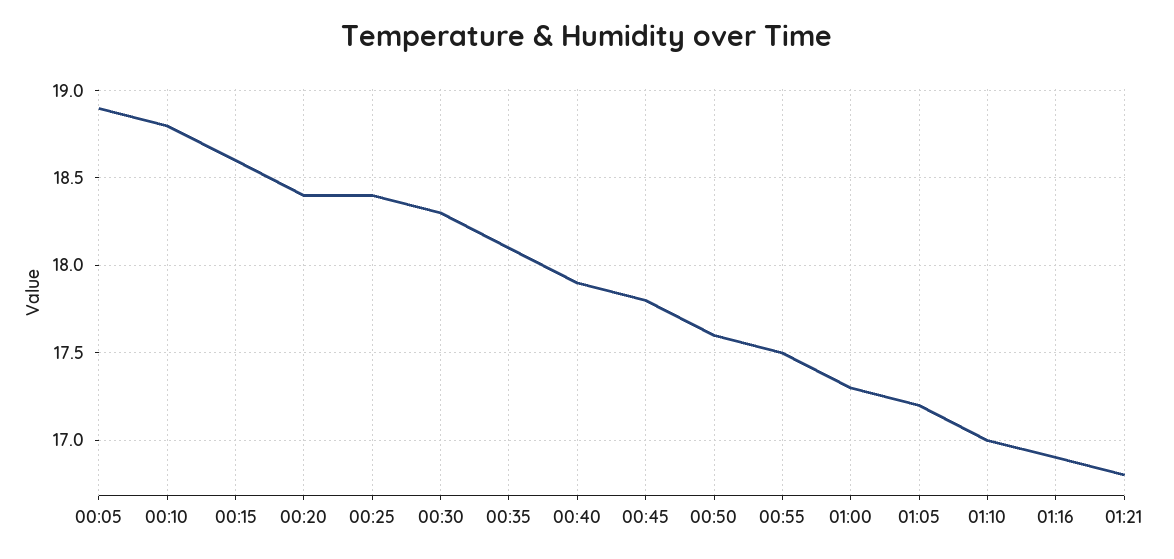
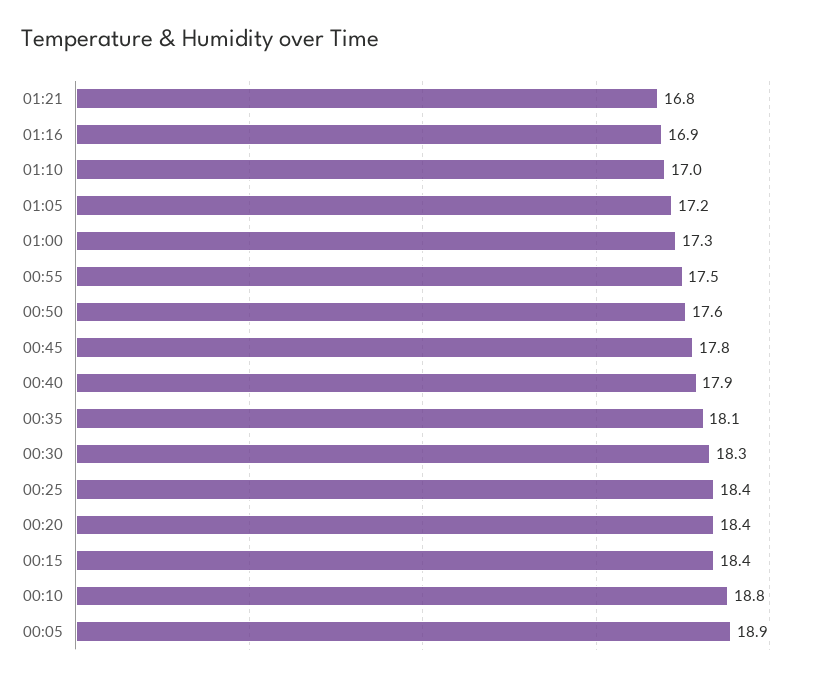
  {
    "00:05": 18.9,
    "00:10": 18.8,
-   "00:15": 18.6,
+   "00:15": 18.4,
    "00:20": 18.4,
    "00:25": 18.4,
    "00:30": 18.3,
    "00:35": 18.1,
    "00:40": 17.9,
    "00:45": 17.8,
    "00:50": 17.6,
    "00:55": 17.5,
    "01:00": 17.3,
    "01:05": 17.2,
    "01:10": 17,
    "01:16": 16.9,
    "01:21": 16.8
  }

